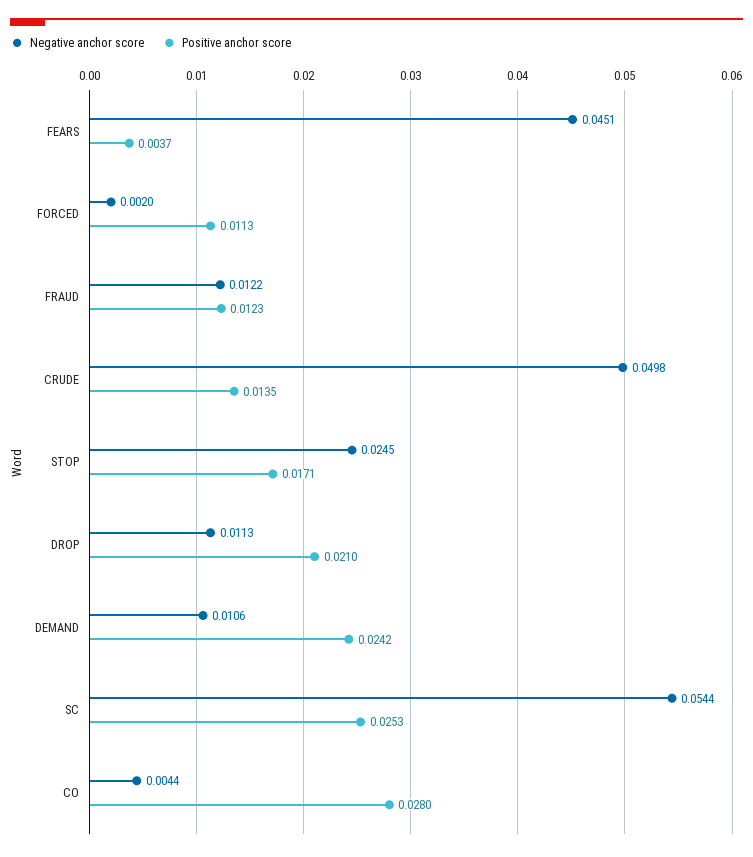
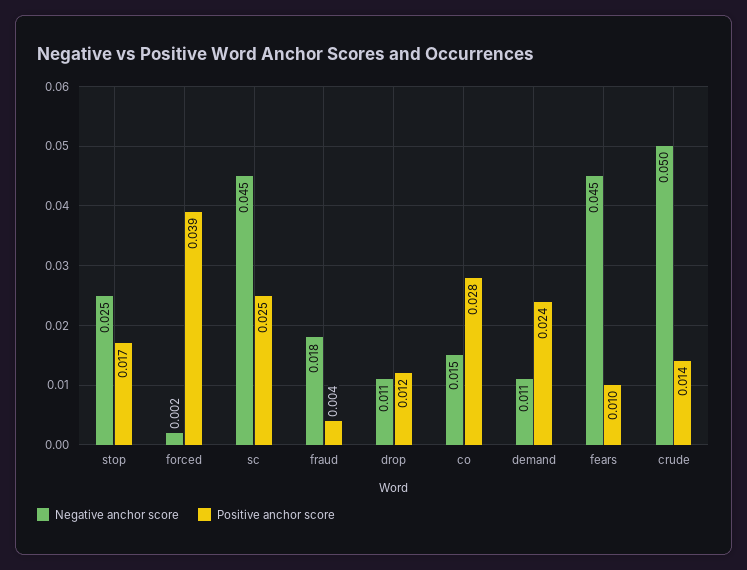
  {
    "Negative anchor score": {
      "FEARS": 0.0451,
      "FORCED": 0.002,
-     "FRAUD": 0.0122,
+     "FRAUD": 0.018,
      "CRUDE": 0.0498,
      "STOP": 0.0245,
      "DROP": 0.0113,
      "DEMAND": 0.0106,
-     "SC": 0.0544,
+     "SC": 0.045,
-     "CO": 0.0044
+     "CO": 0.015
    },
    "Positive anchor score": {
-     "FEARS": 0.0037,
+     "FEARS": 0.01,
-     "FORCED": 0.0113,
+     "FORCED": 0.039,
-     "FRAUD": 0.0123,
+     "FRAUD": 0.004,
      "CRUDE": 0.0135,
      "STOP": 0.0171,
-     "DROP": 0.021,
+     "DROP": 0.012,
      "DEMAND": 0.0242,
      "SC": 0.0253,
      "CO": 0.028
    }
  }

